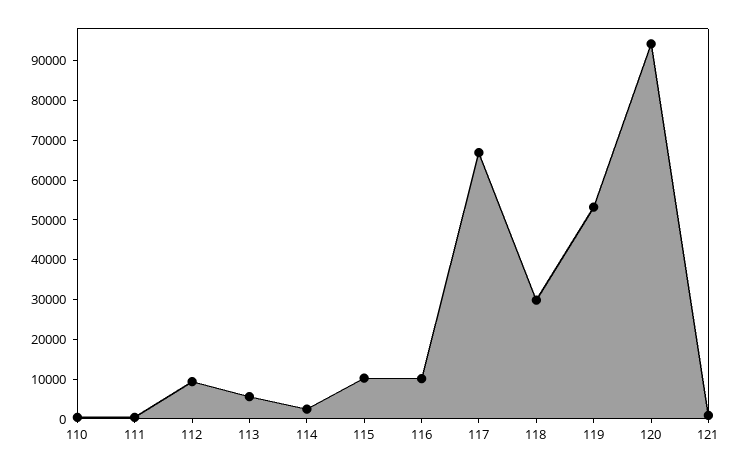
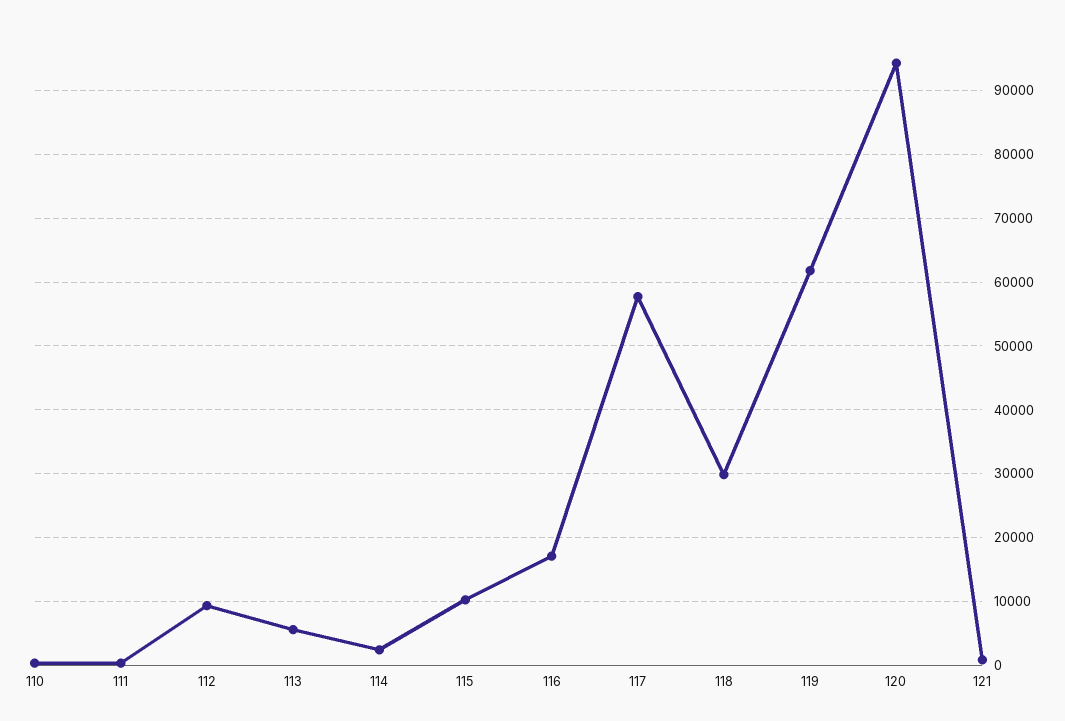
  {
    "110": 0,
    "111": 0,
    "112": 9000,
    "113": 6000,
    "114": 2000,
    "115": 10000,
-   "116": 10000,
+   "116": 17000,
-   "117": 67500,
+   "117": 58000,
    "118": 30000,
-   "119": 52500,
+   "119": 62000,
    "120": 94000,
    "121": 1000
  }

